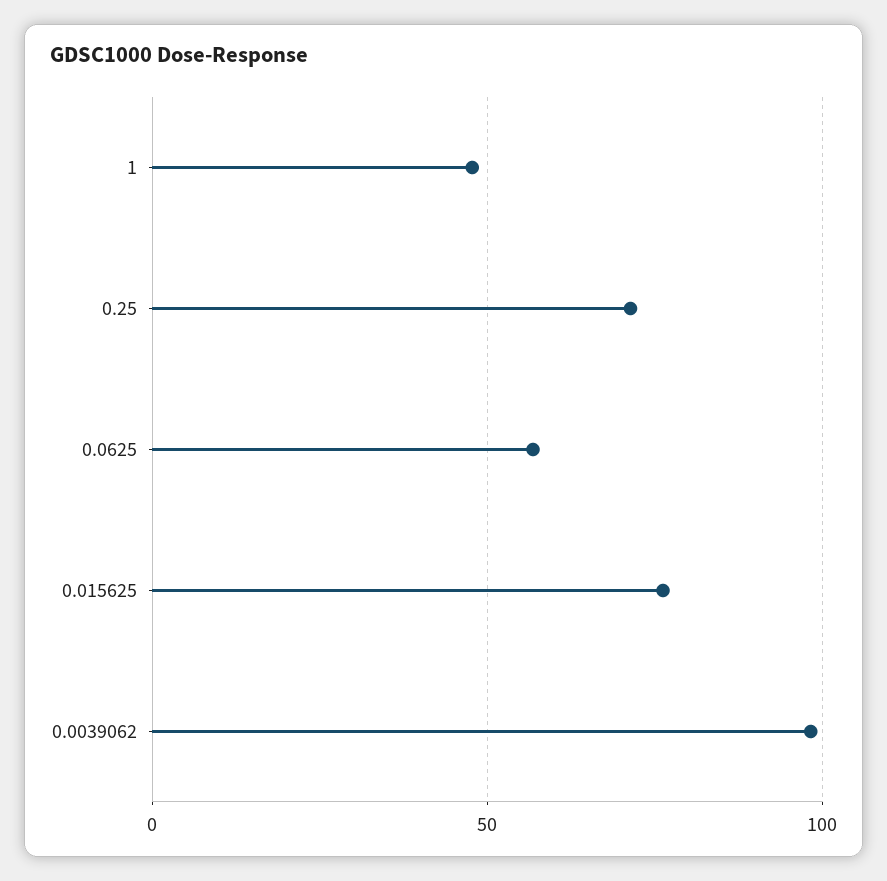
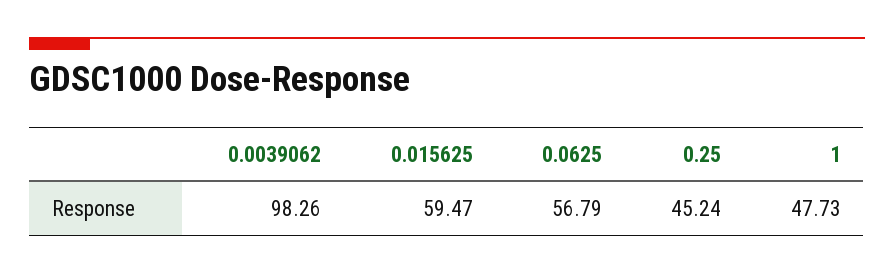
  {
    "1": 47.73,
-   "0.25": 70,
+   "0.25": 45.24,
    "0.0625": 56.79,
-   "0.015625": 75,
+   "0.015625": 59.47,
    "0.0039062": 98.26
  }

